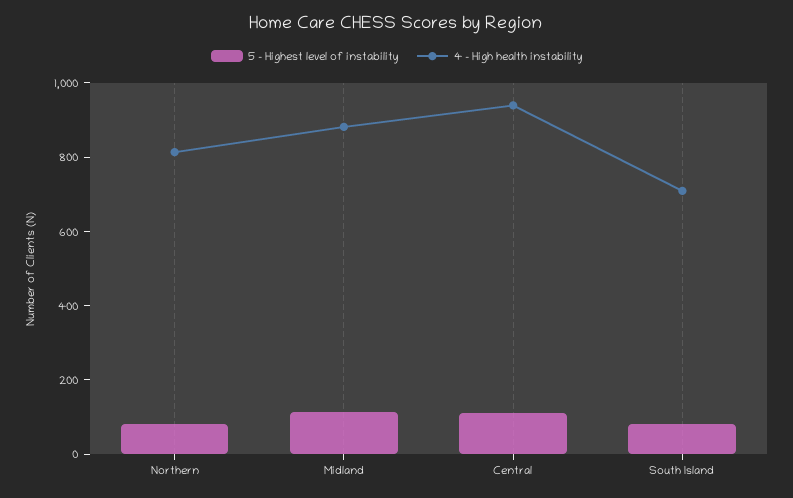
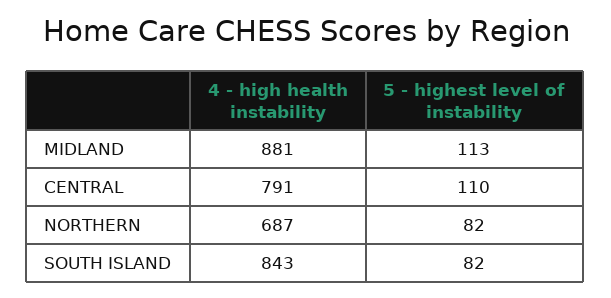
  {
    "5 - Highest level of instability": {
      "Northern": 82,
      "Midland": 113,
      "Central": 110,
      "South Island": 82
    },
    "4 - High health instability": {
-     "Northern": 800,
+     "Northern": 687,
      "Midland": 881,
-     "Central": 950,
+     "Central": 791,
-     "South Island": 700
+     "South Island": 843
    }
  }

